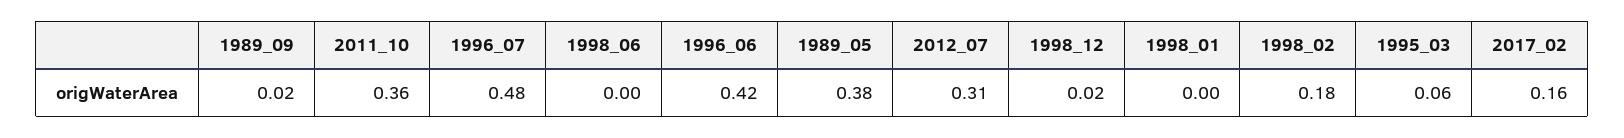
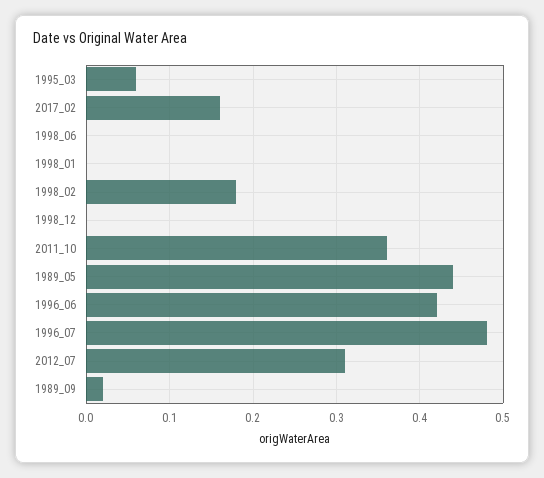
  {
    "1989_09": 0.02,
    "2011_10": 0.36,
    "1996_07": 0.48,
    "1998_06": 0,
    "1996_06": 0.42,
-   "1989_05": 0.38,
+   "1989_05": 0.44,
    "2012_07": 0.31,
-   "1998_12": 0.02,
+   "1998_12": 0,
    "1998_01": 0,
    "1998_02": 0.18,
    "1995_03": 0.06,
    "2017_02": 0.16
  }

